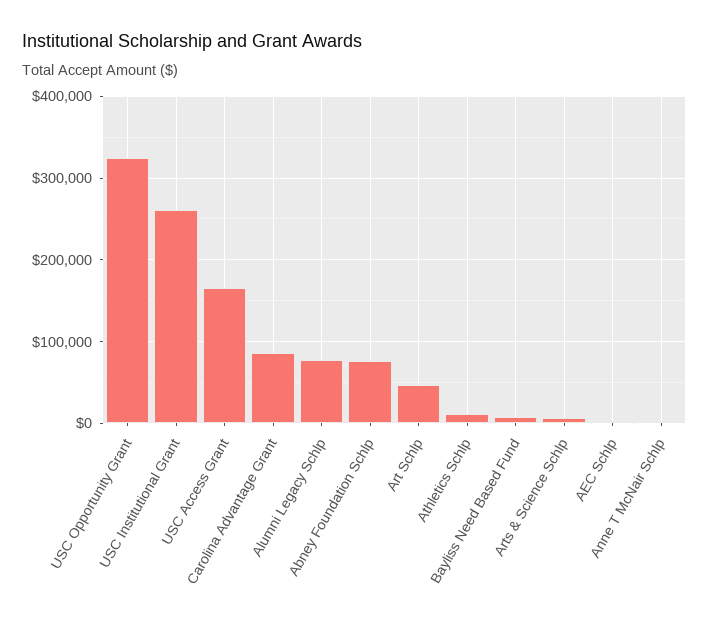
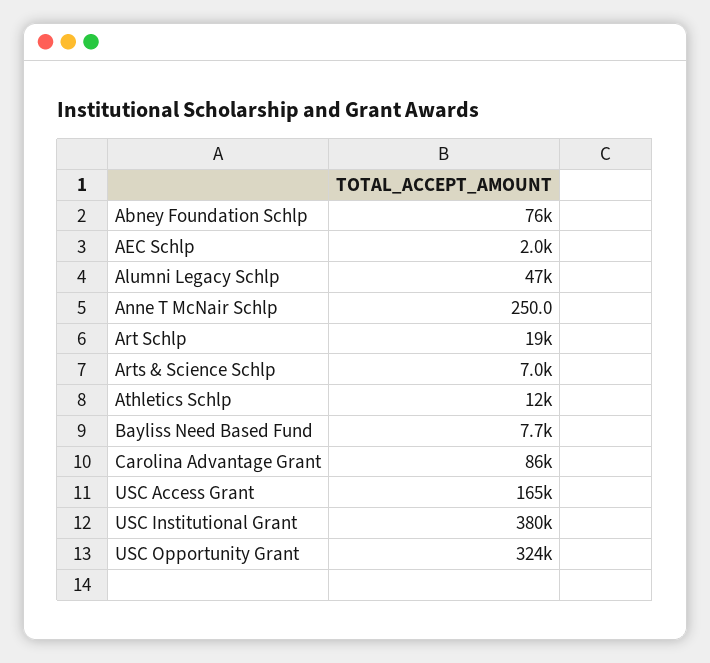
  {
    "USC Opportunity Grant": 324000,
-   "USC Institutional Grant": 260000,
+   "USC Institutional Grant": 380000,
    "USC Access Grant": 165000,
    "Carolina Advantage Grant": 86000,
-   "Alumni Legacy Schlp": 80000,
+   "Alumni Legacy Schlp": 47000,
    "Abney Foundation Schlp": 76000,
-   "Art Schlp": 50000,
+   "Art Schlp": 19000,
    "Athletics Schlp": 12000,
    "Bayliss Need Based Fund": 7700,
    "Arts & Science Schlp": 7000,
    "AEC Schlp": 2000,
    "Anne T McNair Schlp": 250
  }

